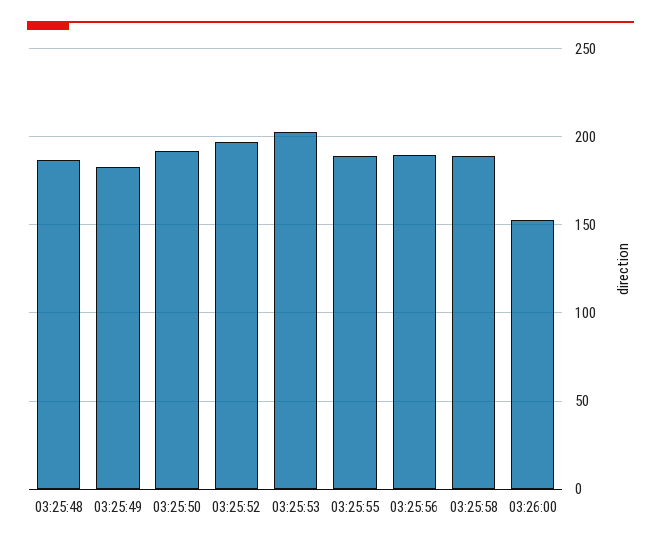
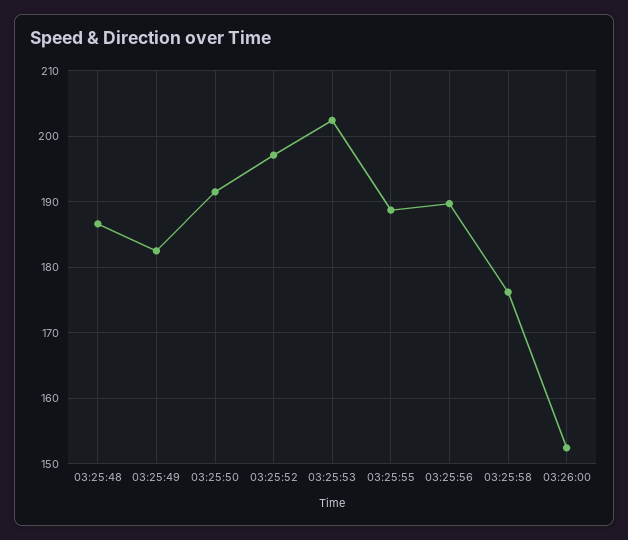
  {
    "03:25:48": 187,
    "03:25:49": 183,
    "03:25:50": 192,
    "03:25:52": 197,
    "03:25:53": 202,
    "03:25:55": 189,
    "03:25:56": 190,
-   "03:25:58": 190,
+   "03:25:58": 176,
    "03:26:00": 152
  }

